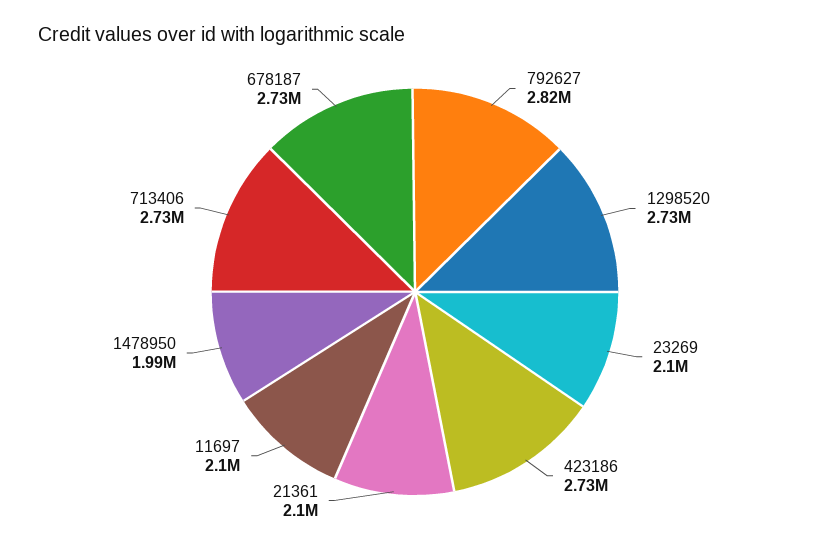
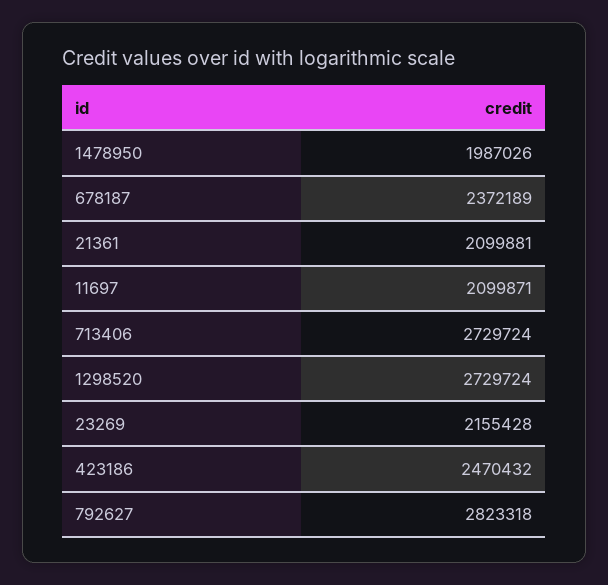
  {
    "792627": 2823318,
    "1298520": 2729724,
-   "23269": 2100000,
+   "23269": 2155428,
-   "423186": 2730000,
+   "423186": 2470432,
    "21361": 2099881,
    "11697": 2099871,
    "1478950": 1987026,
    "713406": 2729724,
-   "678187": 2730000
+   "678187": 2372189
  }

